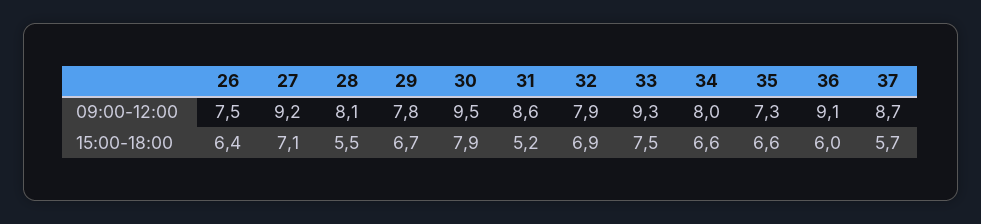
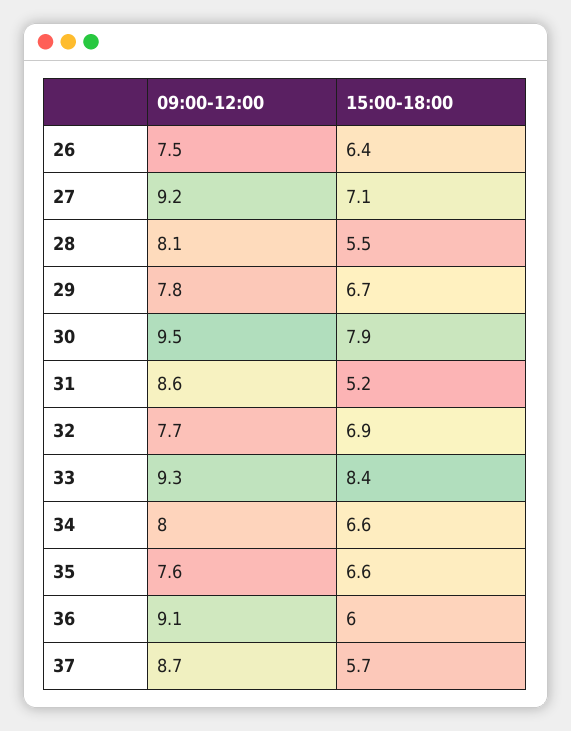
  {
    "26": {
      "09:00-12:00": 7.5,
      "15:00-18:00": 6.4
    },
    "27": {
      "09:00-12:00": 9.2,
      "15:00-18:00": 7.1
    },
    "28": {
      "09:00-12:00": 8.1,
      "15:00-18:00": 5.5
    },
    "29": {
      "09:00-12:00": 7.8,
      "15:00-18:00": 6.7
    },
    "30": {
      "09:00-12:00": 9.5,
      "15:00-18:00": 7.9
    },
    "31": {
      "09:00-12:00": 8.6,
      "15:00-18:00": 5.2
    },
    "32": {
-     "09:00-12:00": 7.9,
+     "09:00-12:00": 7.7,
      "15:00-18:00": 6.9
    },
    "33": {
      "09:00-12:00": 9.3,
-     "15:00-18:00": 7.5
+     "15:00-18:00": 8.4
    },
    "34": {
      "09:00-12:00": 8,
      "15:00-18:00": 6.6
    },
    "35": {
-     "09:00-12:00": 7.3,
+     "09:00-12:00": 7.6,
      "15:00-18:00": 6.6
    },
    "36": {
      "09:00-12:00": 9.1,
      "15:00-18:00": 6
    },
    "37": {
      "09:00-12:00": 8.7,
      "15:00-18:00": 5.7
    }
  }

